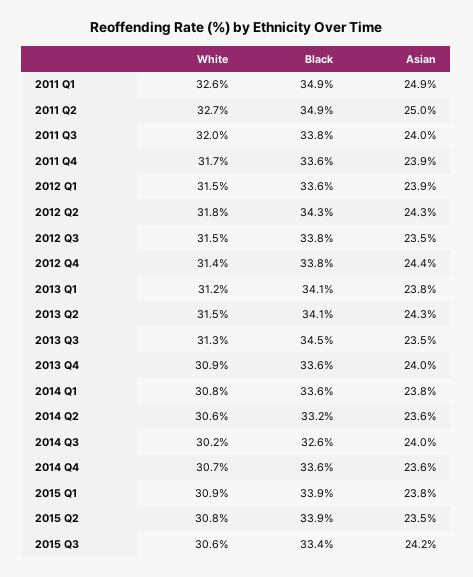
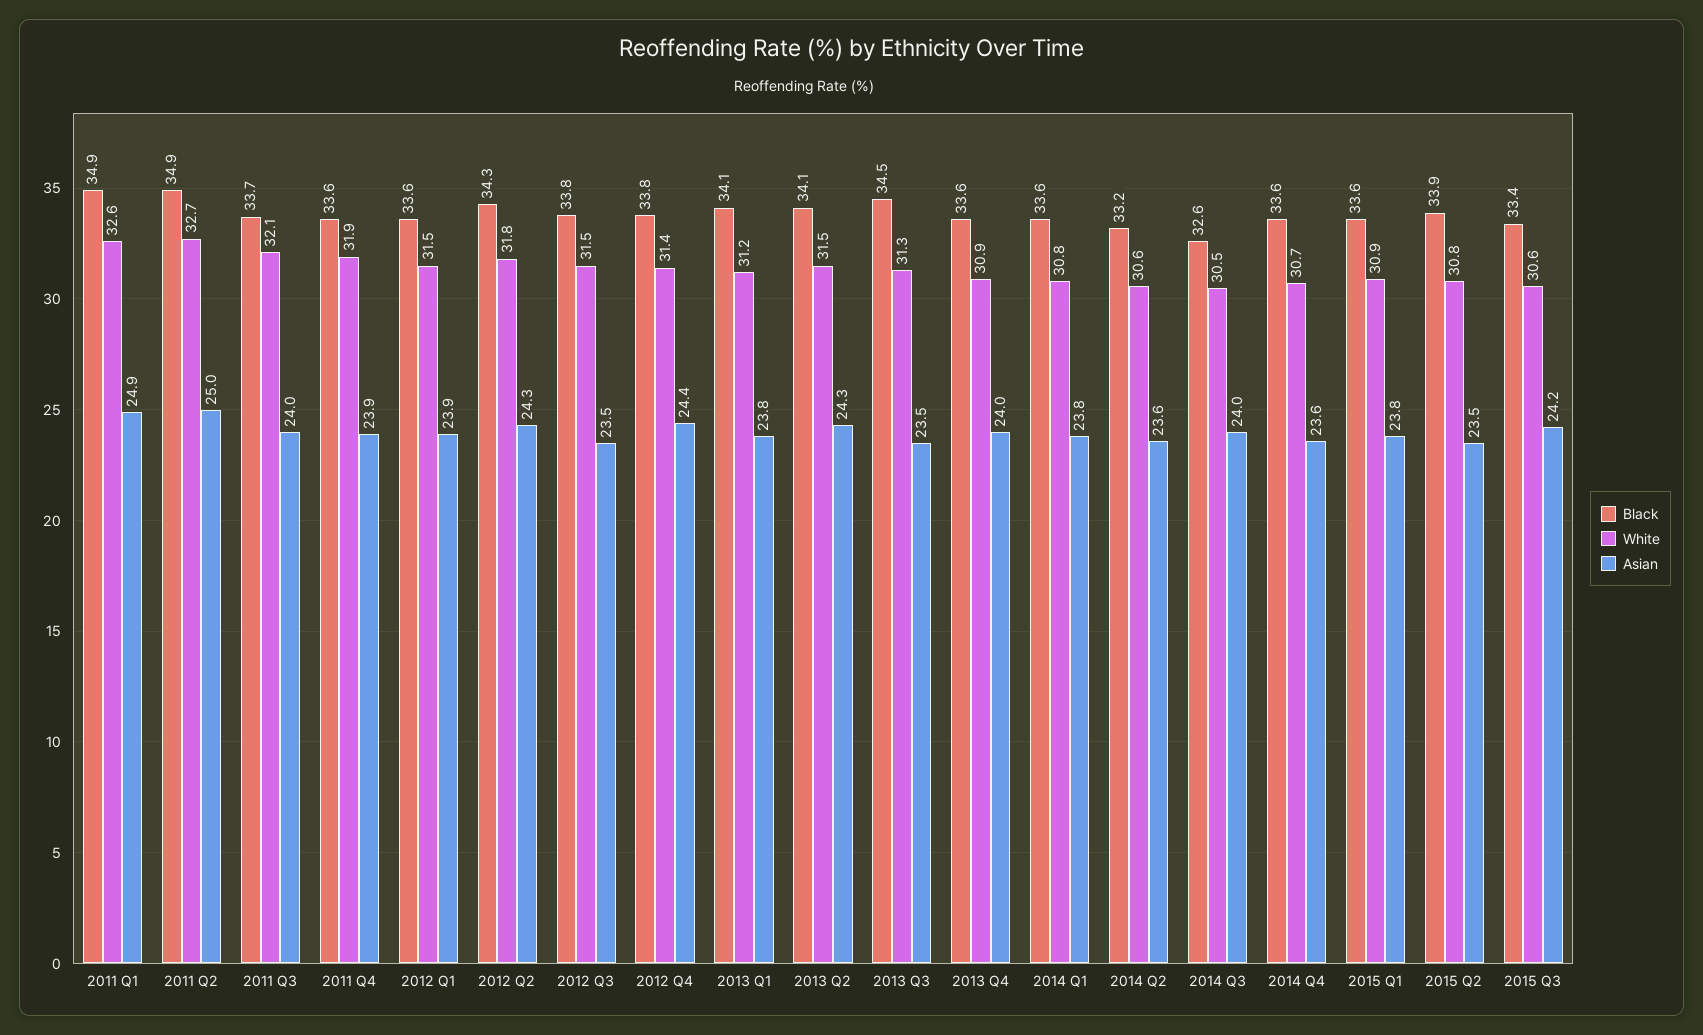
  {
    "White": {
      "2011 Q1": 32.6,
      "2011 Q2": 32.7,
-     "2011 Q3": 32,
+     "2011 Q3": 32.1,
-     "2011 Q4": 31.7,
+     "2011 Q4": 31.9,
      "2012 Q1": 31.5,
      "2012 Q2": 31.8,
      "2012 Q3": 31.5,
      "2012 Q4": 31.4,
      "2013 Q1": 31.2,
      "2013 Q2": 31.5,
      "2013 Q3": 31.3,
      "2013 Q4": 30.9,
      "2014 Q1": 30.8,
      "2014 Q2": 30.6,
-     "2014 Q3": 30.2,
+     "2014 Q3": 30.5,
      "2014 Q4": 30.7,
      "2015 Q1": 30.9,
      "2015 Q2": 30.8,
      "2015 Q3": 30.6
    },
    "Black": {
      "2011 Q1": 34.9,
      "2011 Q2": 34.9,
-     "2011 Q3": 33.8,
+     "2011 Q3": 33.7,
      "2011 Q4": 33.6,
      "2012 Q1": 33.6,
      "2012 Q2": 34.3,
      "2012 Q3": 33.8,
      "2012 Q4": 33.8,
      "2013 Q1": 34.1,
      "2013 Q2": 34.1,
      "2013 Q3": 34.5,
      "2013 Q4": 33.6,
      "2014 Q1": 33.6,
      "2014 Q2": 33.2,
      "2014 Q3": 32.6,
      "2014 Q4": 33.6,
-     "2015 Q1": 33.9,
+     "2015 Q1": 33.6,
      "2015 Q2": 33.9,
      "2015 Q3": 33.4
    },
    "Asian": {
      "2011 Q1": 24.9,
      "2011 Q2": 25,
      "2011 Q3": 24,
      "2011 Q4": 23.9,
      "2012 Q1": 23.9,
      "2012 Q2": 24.3,
      "2012 Q3": 23.5,
      "2012 Q4": 24.4,
      "2013 Q1": 23.8,
      "2013 Q2": 24.3,
      "2013 Q3": 23.5,
      "2013 Q4": 24,
      "2014 Q1": 23.8,
      "2014 Q2": 23.6,
      "2014 Q3": 24,
      "2014 Q4": 23.6,
      "2015 Q1": 23.8,
      "2015 Q2": 23.5,
      "2015 Q3": 24.2
    }
  }

